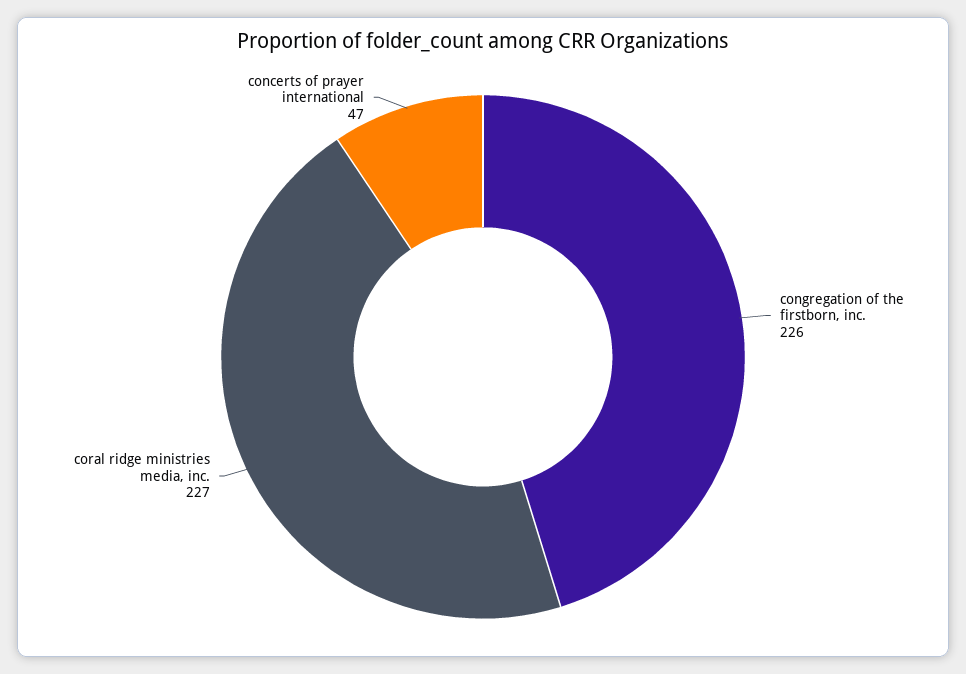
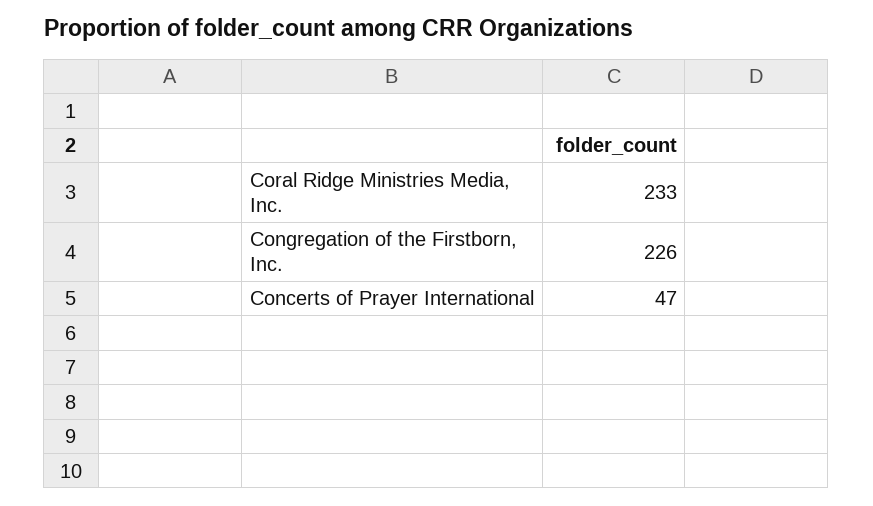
  {
    "congregation of the firstborn, inc.": 226,
-   "coral ridge ministries media, inc.": 227,
+   "coral ridge ministries media, inc.": 233,
    "concerts of prayer international": 47
  }

